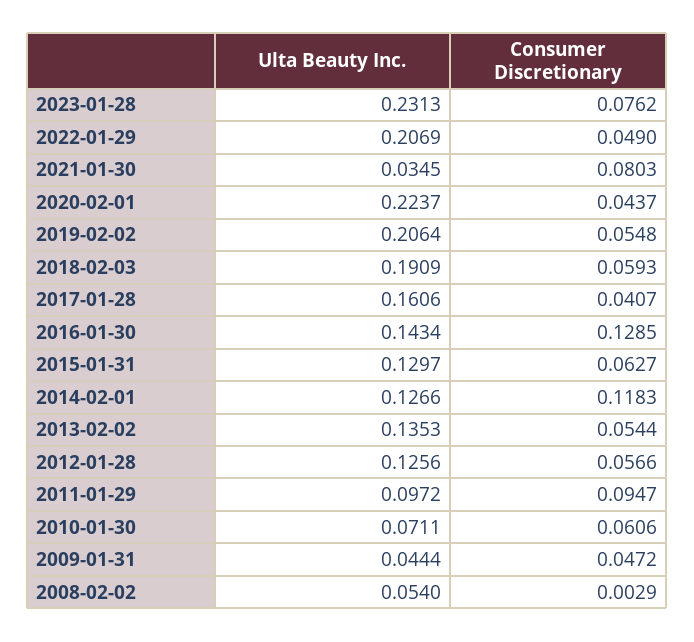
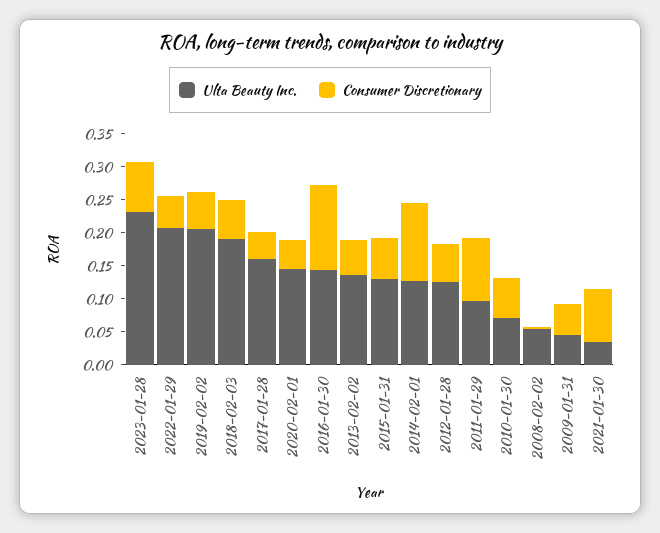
  {
    "Ulta Beauty Inc.": {
      "2023-01-28": 0.2313,
      "2022-01-29": 0.2069,
      "2021-01-30": 0.0345,
-     "2020-02-01": 0.2237,
+     "2020-02-01": 0.15,
      "2019-02-02": 0.2064,
      "2018-02-03": 0.1909,
      "2017-01-28": 0.1606,
      "2016-01-30": 0.1434,
      "2015-01-31": 0.1297,
      "2014-02-01": 0.1266,
      "2013-02-02": 0.1353,
      "2012-01-28": 0.1256,
      "2011-01-29": 0.0972,
      "2010-01-30": 0.0711,
      "2009-01-31": 0.0444,
      "2008-02-02": 0.054
    },
    "Consumer Discretionary": {
      "2023-01-28": 0.0762,
      "2022-01-29": 0.049,
      "2021-01-30": 0.0803,
      "2020-02-01": 0.0437,
      "2019-02-02": 0.0548,
      "2018-02-03": 0.0593,
      "2017-01-28": 0.0407,
      "2016-01-30": 0.1285,
      "2015-01-31": 0.0627,
      "2014-02-01": 0.1183,
      "2013-02-02": 0.0544,
      "2012-01-28": 0.0566,
      "2011-01-29": 0.0947,
      "2010-01-30": 0.0606,
      "2009-01-31": 0.0472,
      "2008-02-02": 0.0029
    }
  }

